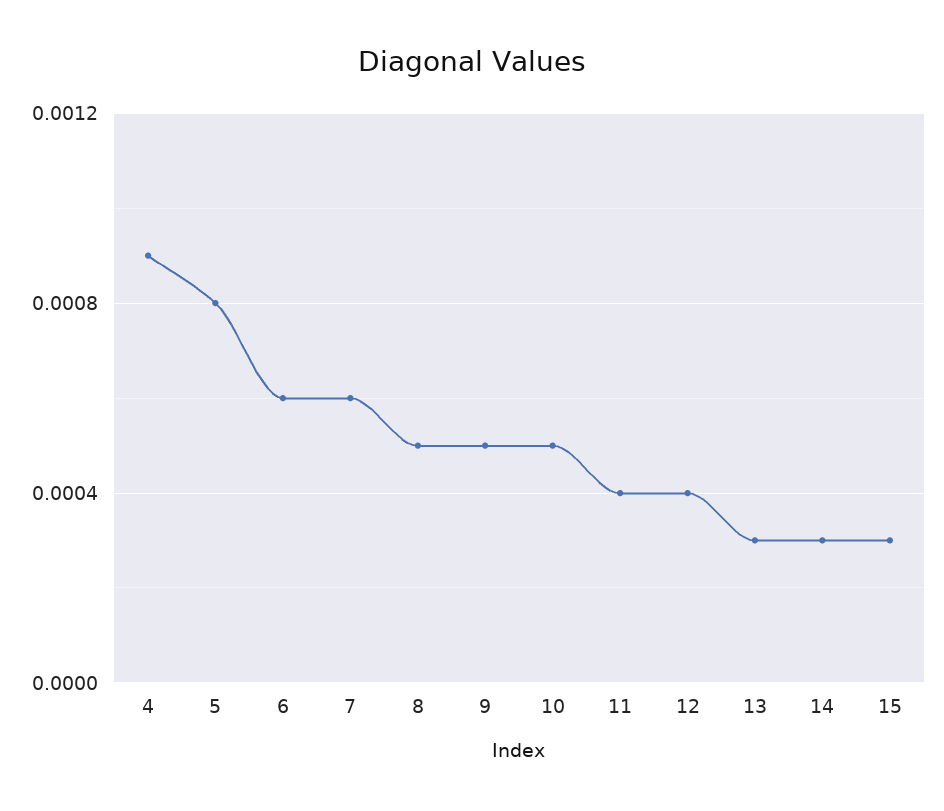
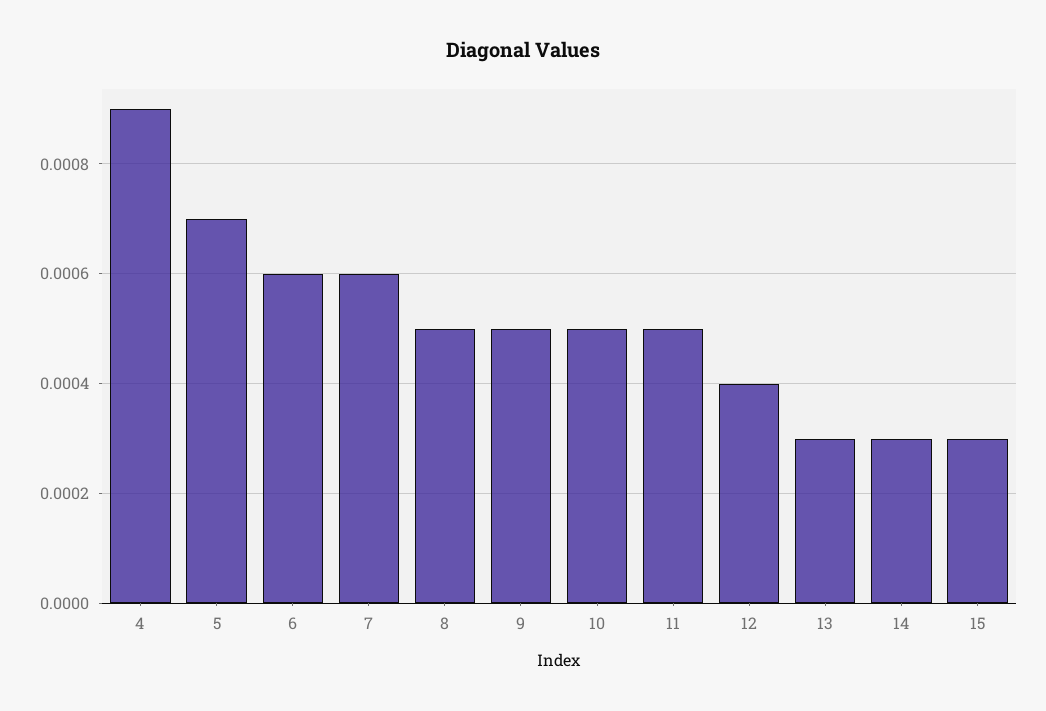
  {
    "4": 0.0009,
-   "5": 0.0008,
+   "5": 0.0007,
    "6": 0.0006,
    "7": 0.0006,
    "8": 0.0005,
    "9": 0.0005,
    "10": 0.0005,
-   "11": 0.0004,
+   "11": 0.0005,
    "12": 0.0004,
    "13": 0.0003,
    "14": 0.0003,
    "15": 0.0003
  }

